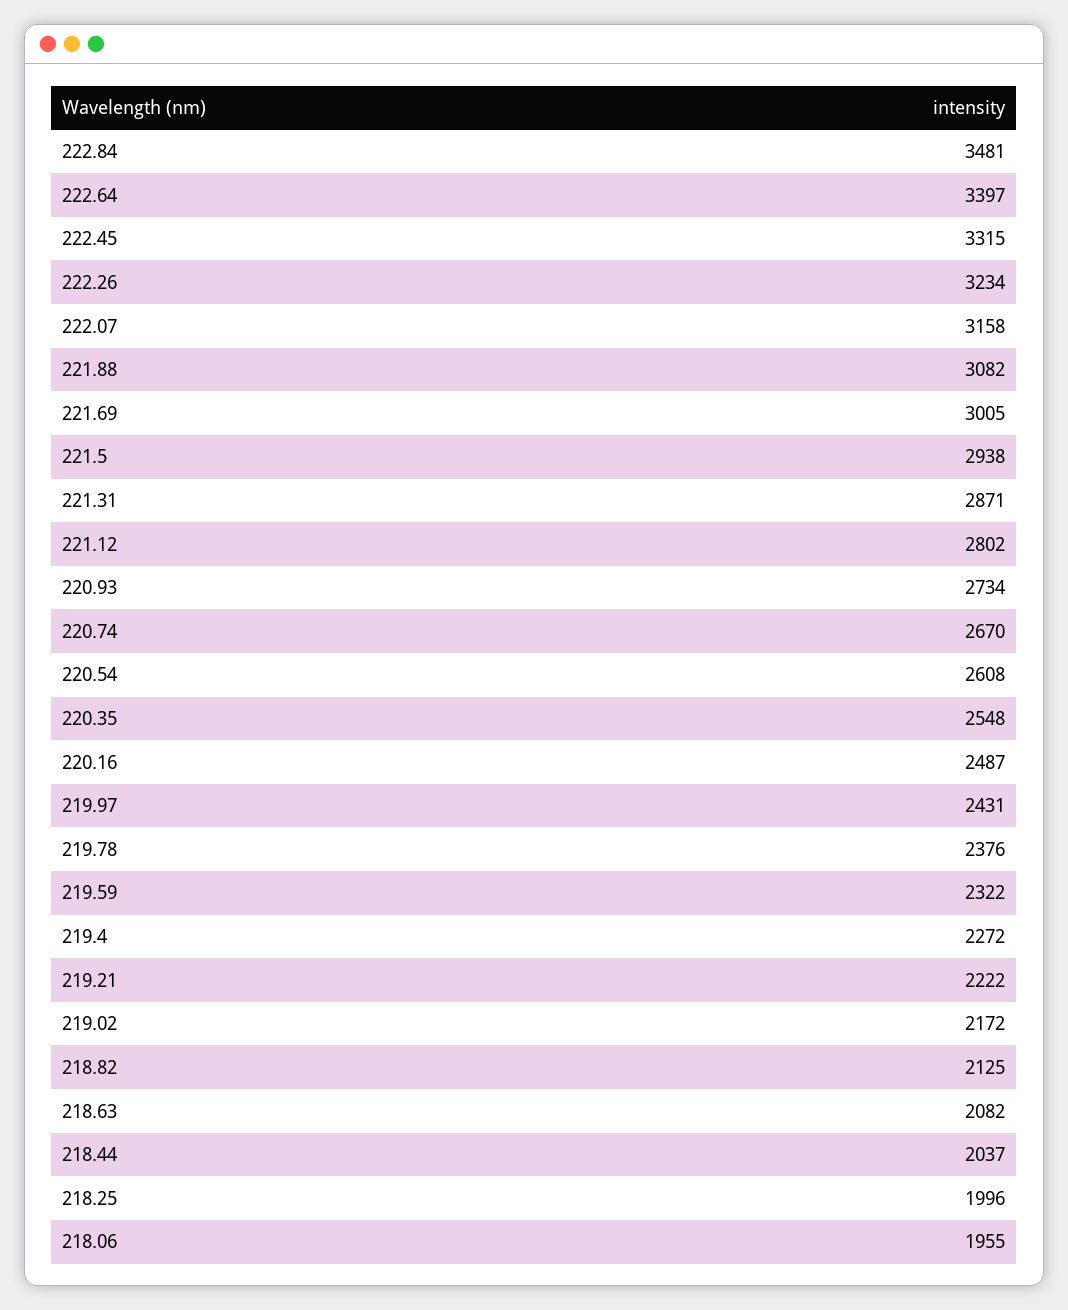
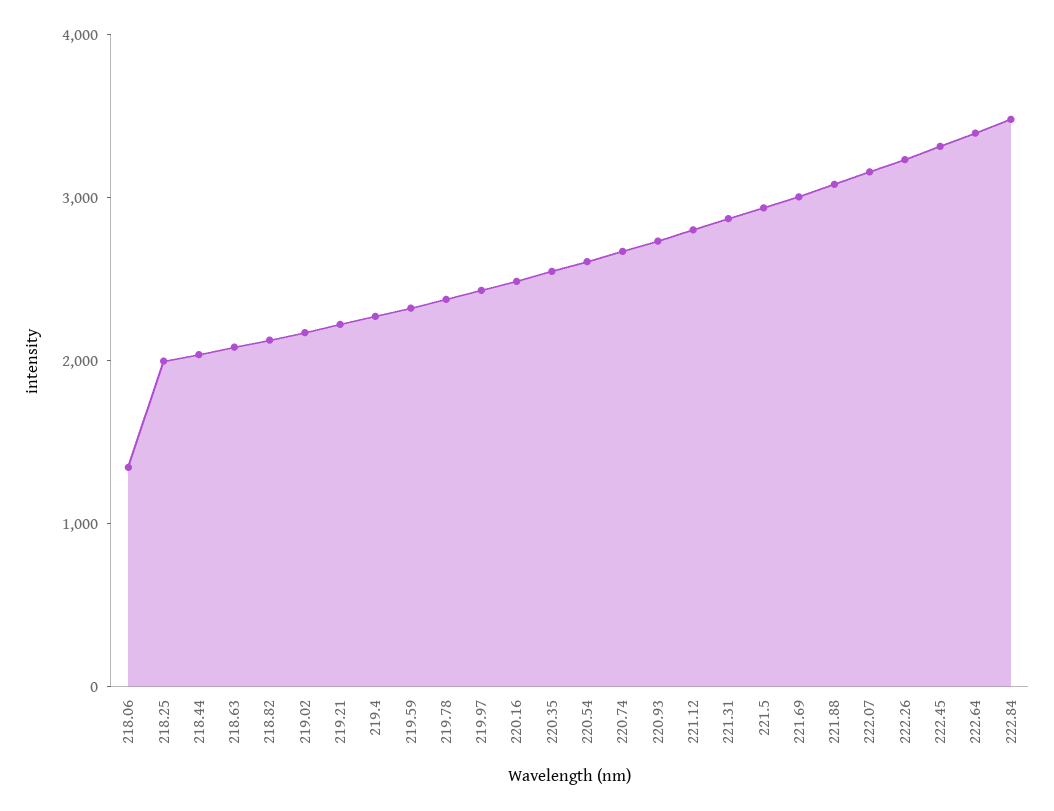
  {
    "222.84": 3481,
    "222.64": 3397,
    "222.45": 3315,
    "222.26": 3234,
    "222.07": 3158,
    "221.88": 3082,
    "221.69": 3005,
    "221.5": 2938,
    "221.31": 2871,
    "221.12": 2802,
    "220.93": 2734,
    "220.74": 2670,
    "220.54": 2608,
    "220.35": 2548,
    "220.16": 2487,
    "219.97": 2431,
    "219.78": 2376,
    "219.59": 2322,
    "219.4": 2272,
    "219.21": 2222,
    "219.02": 2172,
    "218.82": 2125,
    "218.63": 2082,
    "218.44": 2037,
    "218.25": 1996,
-   "218.06": 1955
+   "218.06": 1400
  }

